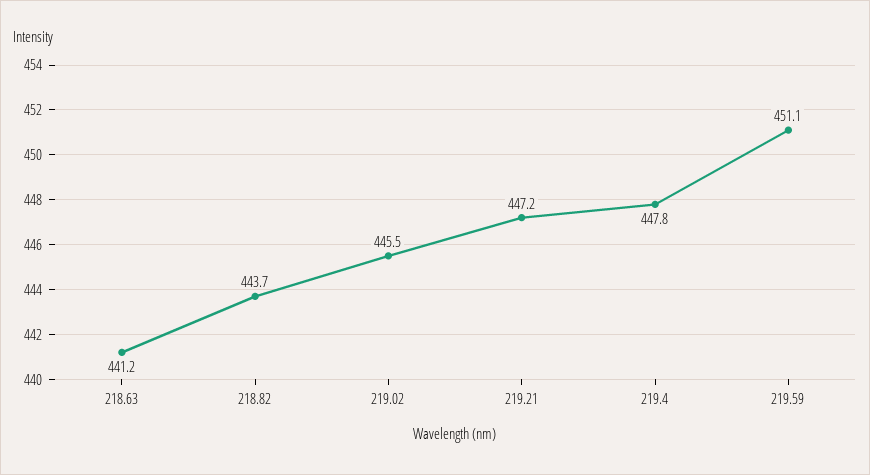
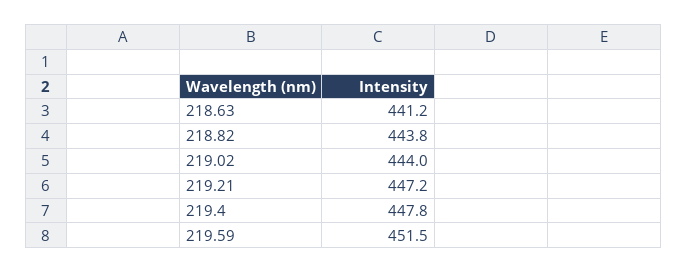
  {
    "218.63": 441.2,
-   "218.82": 443.7,
+   "218.82": 443.8,
-   "219.02": 445.5,
+   "219.02": 444,
    "219.21": 447.2,
    "219.4": 447.8,
-   "219.59": 451.1
+   "219.59": 451.5
  }

